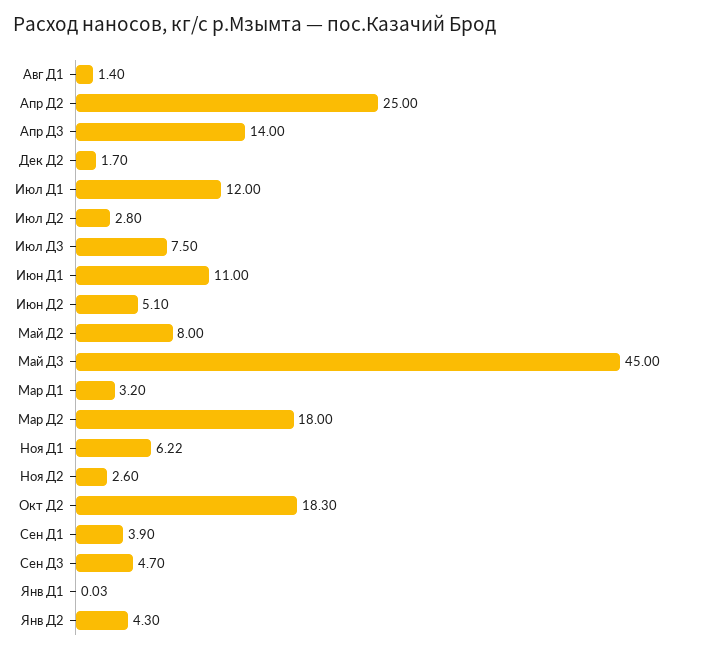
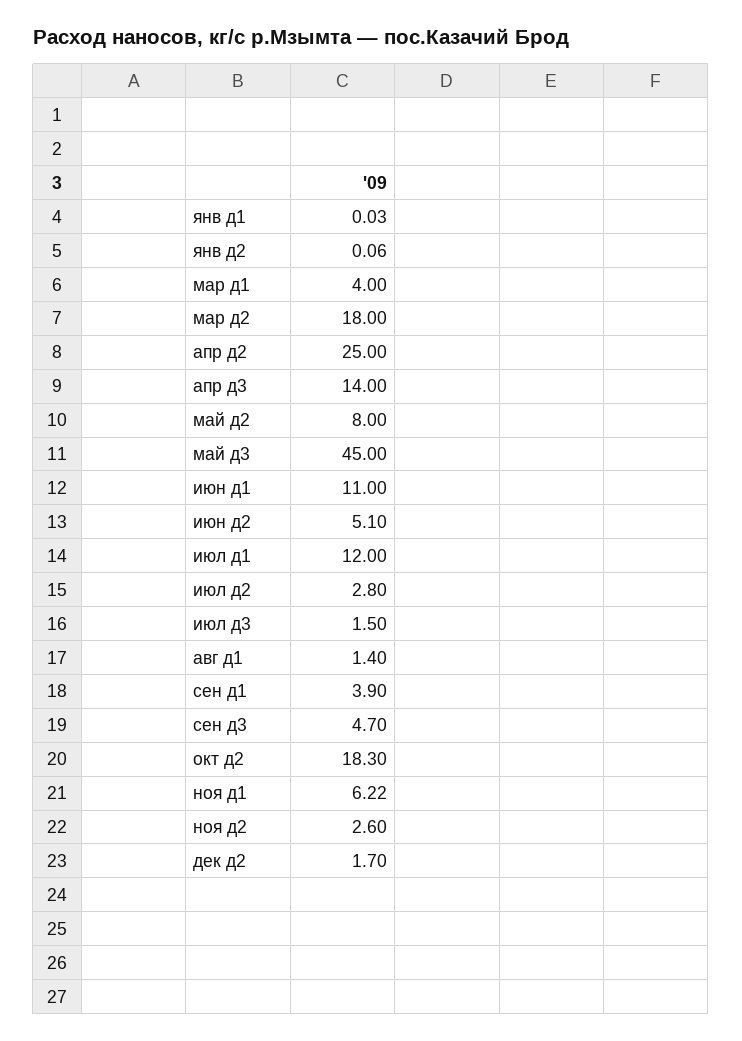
  {
    "Авг Д1": 1.4,
    "Апр Д2": 25,
    "Апр Д3": 14,
    "Дек Д2": 1.7,
    "Июл Д1": 12,
    "Июл Д2": 2.8,
-   "Июл Д3": 7.5,
+   "Июл Д3": 1.5,
    "Июн Д1": 11,
    "Июн Д2": 5.1,
    "Май Д2": 8,
    "Май Д3": 45,
-   "Мар Д1": 3.2,
+   "Мар Д1": 4,
    "Мар Д2": 18,
    "Ноя Д1": 6.22,
    "Ноя Д2": 2.6,
    "Окт Д2": 18.3,
    "Сен Д1": 3.9,
    "Сен Д3": 4.7,
    "Янв Д1": 0.03,
-   "Янв Д2": 4.3
+   "Янв Д2": 0.06
  }

